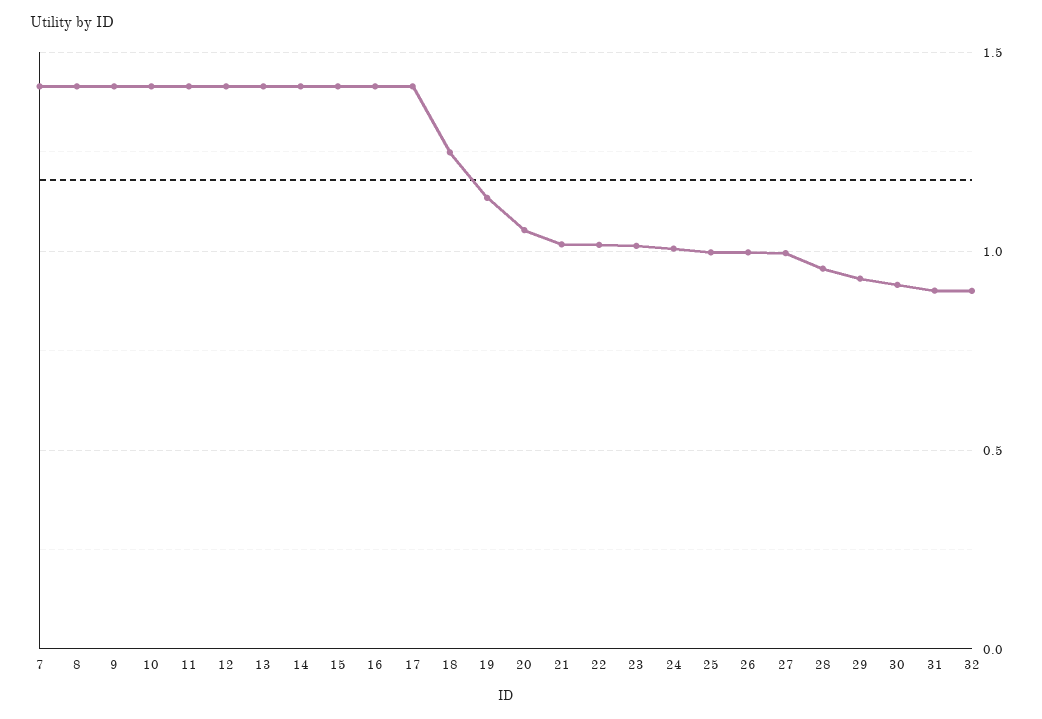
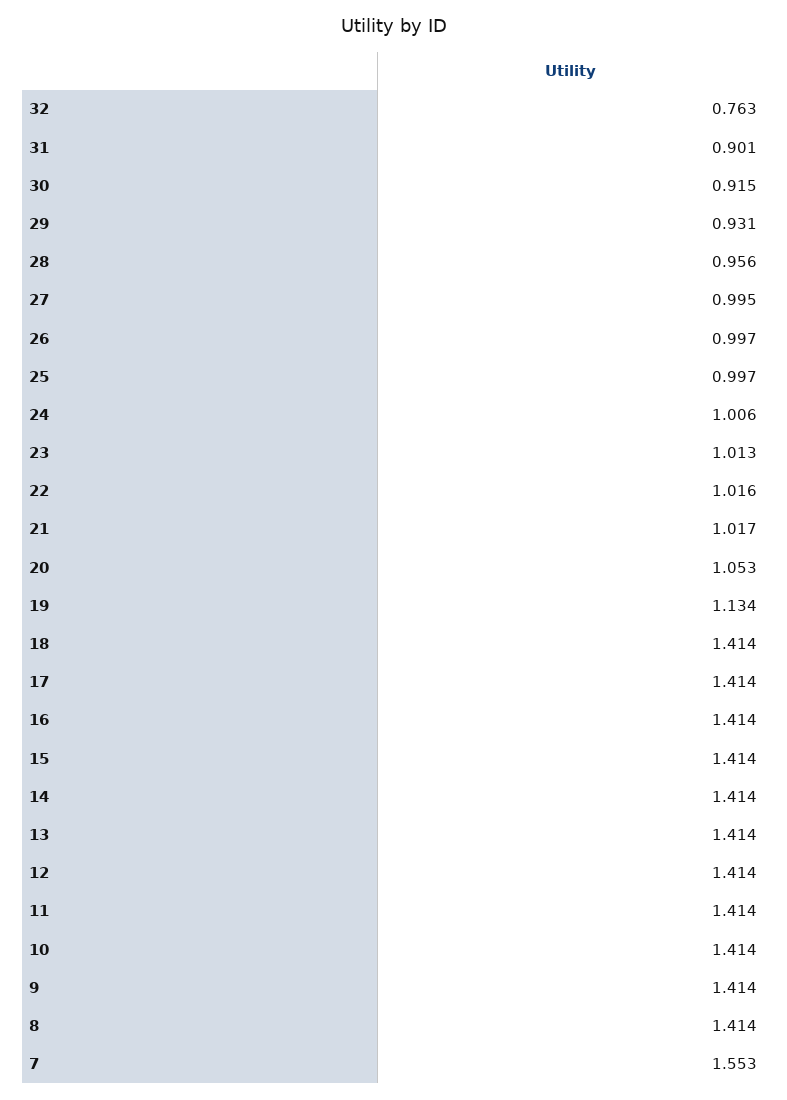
  {
-   "7": 1.4,
+   "7": 1.553,
    "8": 1.414,
    "9": 1.414,
    "10": 1.414,
    "11": 1.414,
    "12": 1.414,
    "13": 1.414,
    "14": 1.414,
    "15": 1.414,
    "16": 1.414,
    "17": 1.414,
-   "18": 1.25,
+   "18": 1.414,
    "19": 1.134,
    "20": 1.053,
    "21": 1.017,
    "22": 1.016,
    "23": 1.013,
    "24": 1.006,
    "25": 0.997,
    "26": 0.997,
    "27": 0.995,
    "28": 0.956,
    "29": 0.931,
    "30": 0.915,
    "31": 0.901,
-   "32": 0.9
+   "32": 0.763
  }

